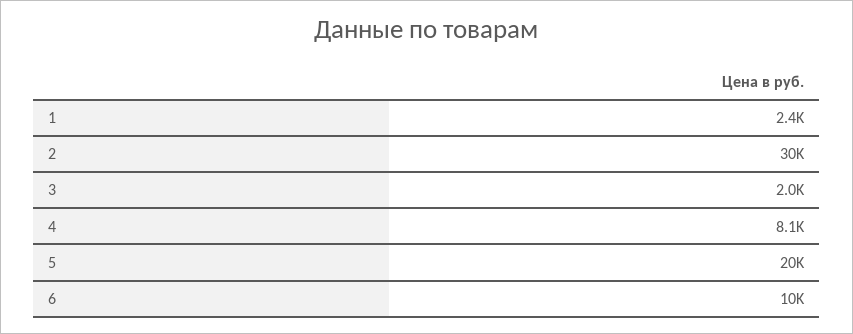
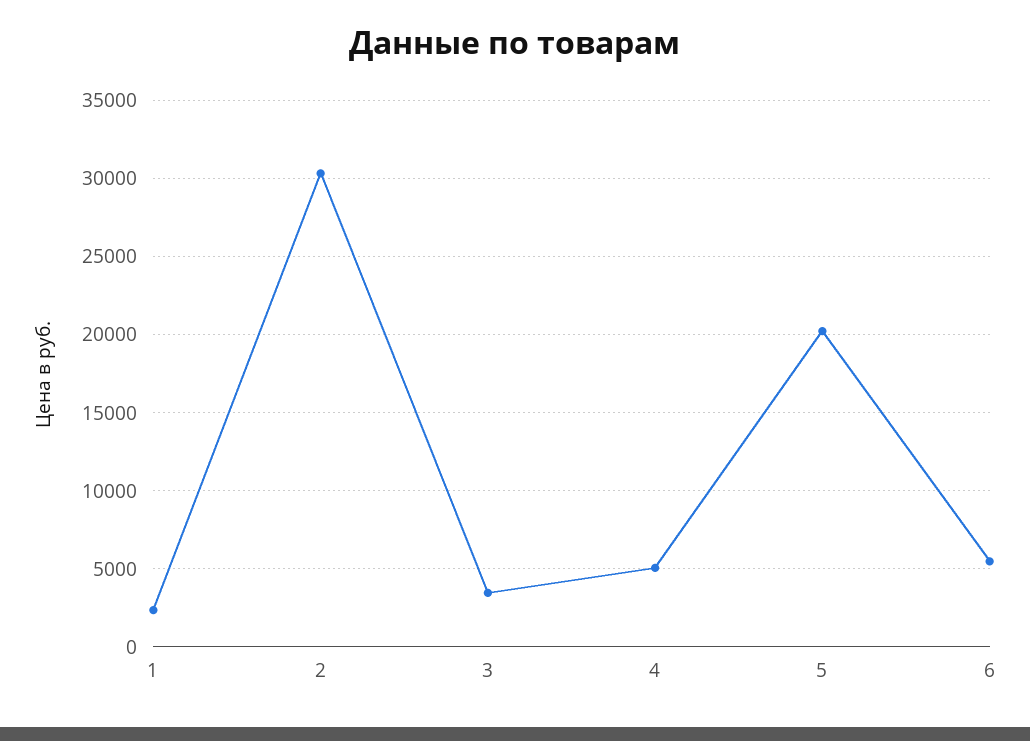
  {
    "1": 2400,
    "2": 30000,
-   "3": 2000,
+   "3": 3500,
-   "4": 8100,
+   "4": 5000,
    "5": 20000,
-   "6": 10000
+   "6": 5500
  }

